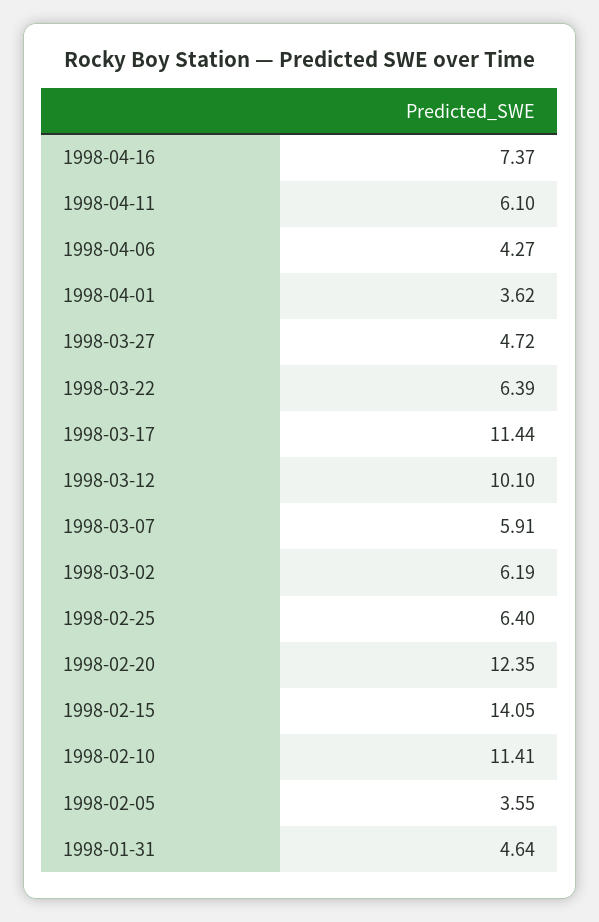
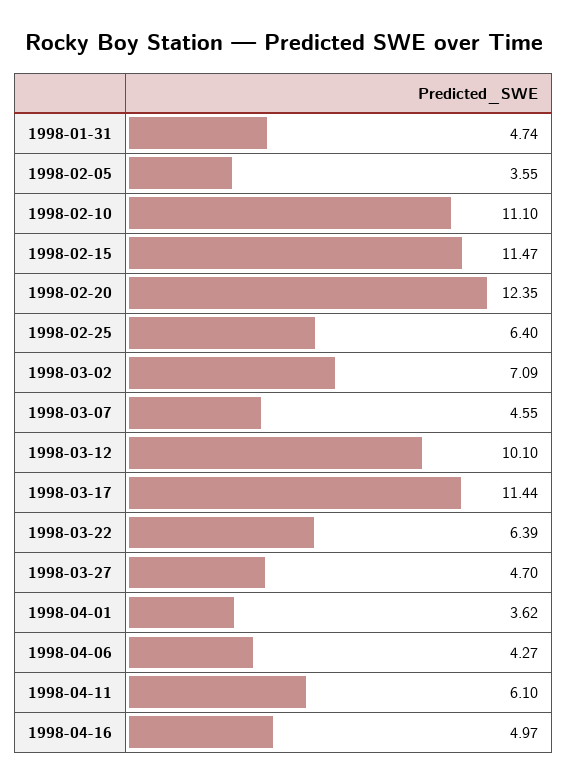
  {
-   "1998-04-16": 7.37,
+   "1998-04-16": 4.97,
    "1998-04-11": 6.1,
    "1998-04-06": 4.27,
    "1998-04-01": 3.62,
-   "1998-03-27": 4.72,
+   "1998-03-27": 4.7,
    "1998-03-22": 6.39,
    "1998-03-17": 11.44,
    "1998-03-12": 10.1,
-   "1998-03-07": 5.91,
+   "1998-03-07": 4.55,
-   "1998-03-02": 6.19,
+   "1998-03-02": 7.09,
    "1998-02-25": 6.4,
    "1998-02-20": 12.35,
-   "1998-02-15": 14.05,
+   "1998-02-15": 11.47,
-   "1998-02-10": 11.41,
+   "1998-02-10": 11.1,
    "1998-02-05": 3.55,
-   "1998-01-31": 4.64
+   "1998-01-31": 4.74
  }

